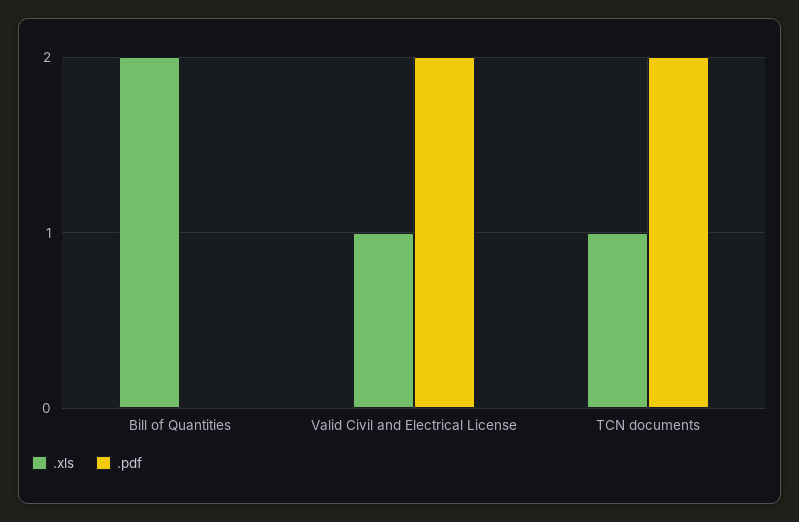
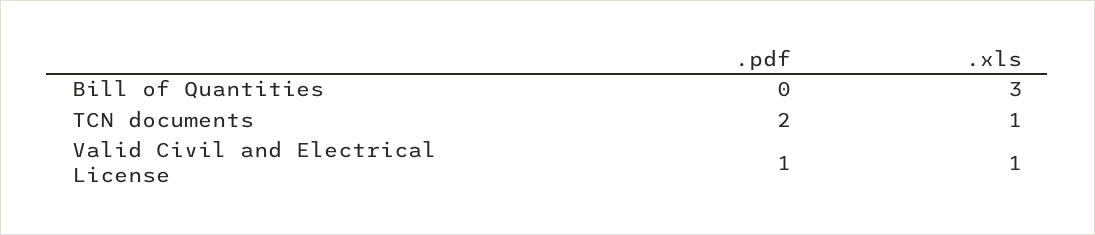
  {
    ".xls": {
-     "Bill of Quantities": 2,
+     "Bill of Quantities": 3,
      "Valid Civil and Electrical License": 1,
      "TCN documents": 1
    },
    ".pdf": {
      "Bill of Quantities": 0,
-     "Valid Civil and Electrical License": 2,
+     "Valid Civil and Electrical License": 1,
      "TCN documents": 2
    }
  }

